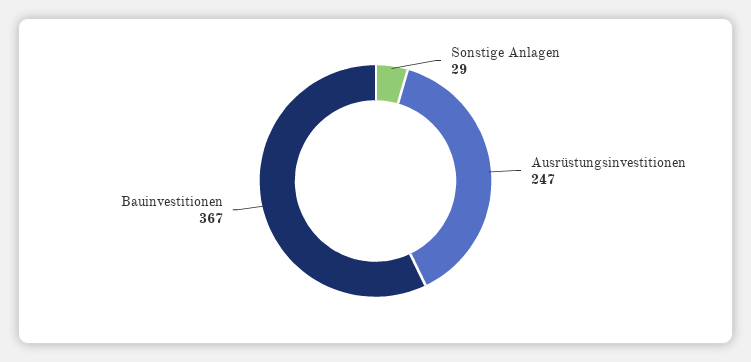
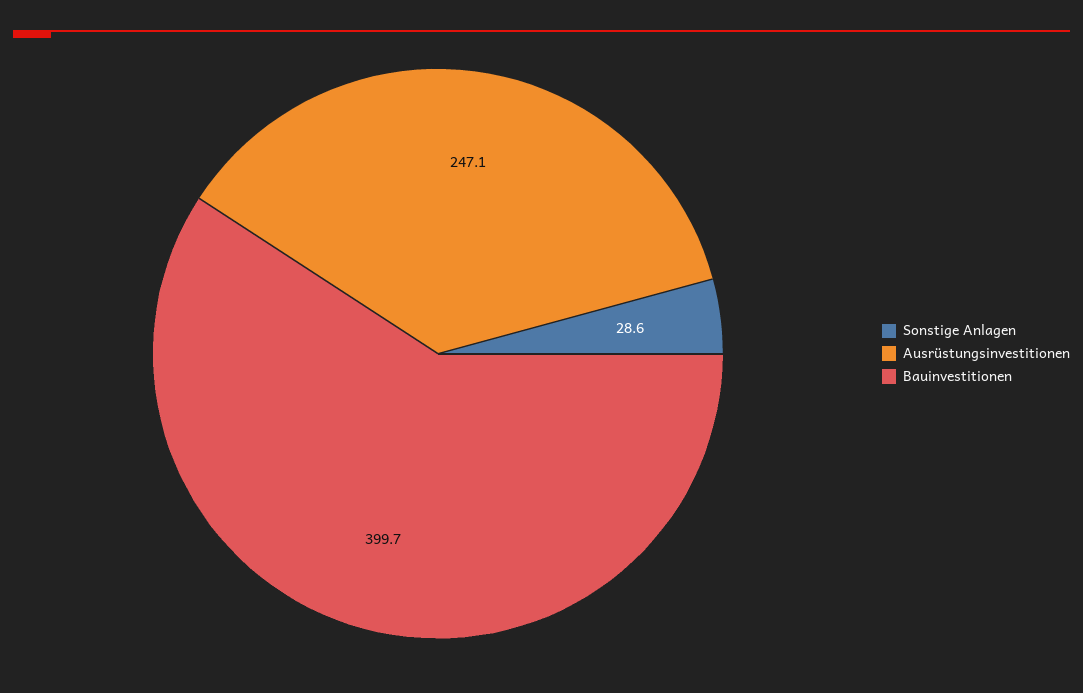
  {
    "Sonstige Anlagen": 28.6,
    "Ausrüstungsinvestitionen": 247.1,
-   "Bauinvestitionen": 367
+   "Bauinvestitionen": 399.7
  }

